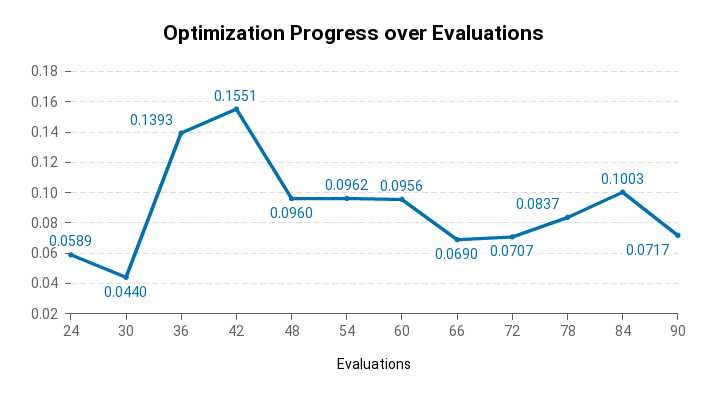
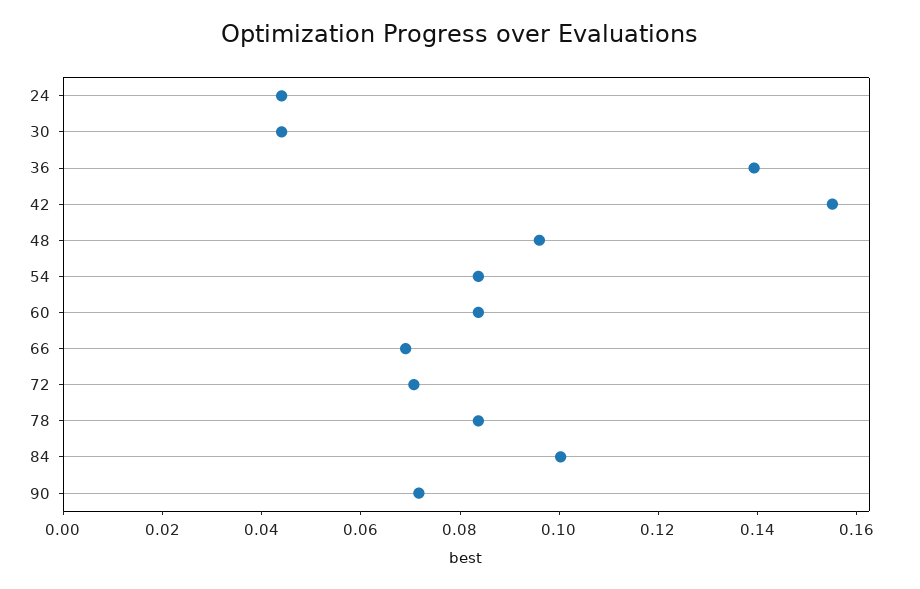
  {
-   "24": 0.0589,
+   "24": 0.045,
    "30": 0.044,
    "36": 0.1393,
    "42": 0.1551,
    "48": 0.096,
-   "54": 0.0962,
+   "54": 0.085,
-   "60": 0.0956,
+   "60": 0.085,
    "66": 0.069,
    "72": 0.0707,
    "78": 0.0837,
    "84": 0.1003,
    "90": 0.0717
  }

